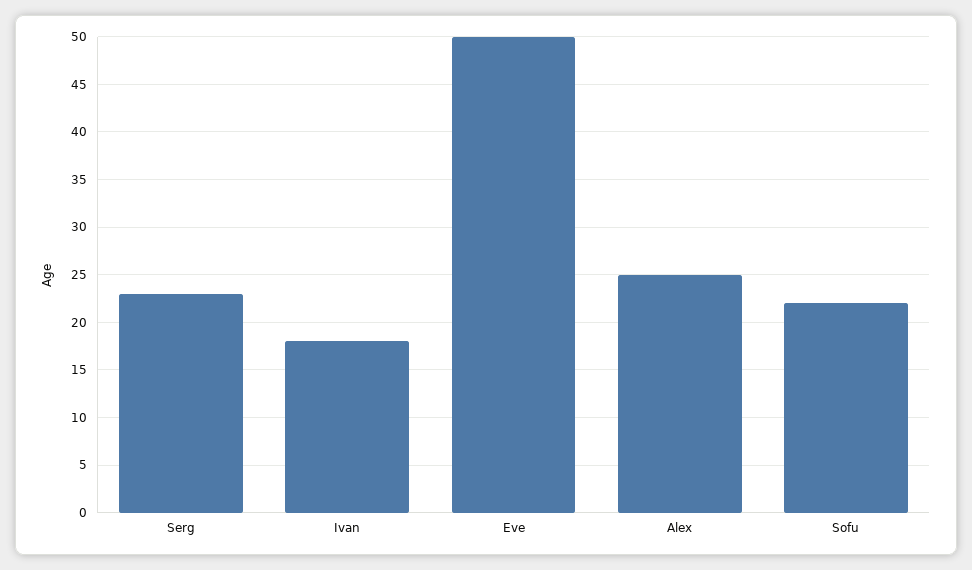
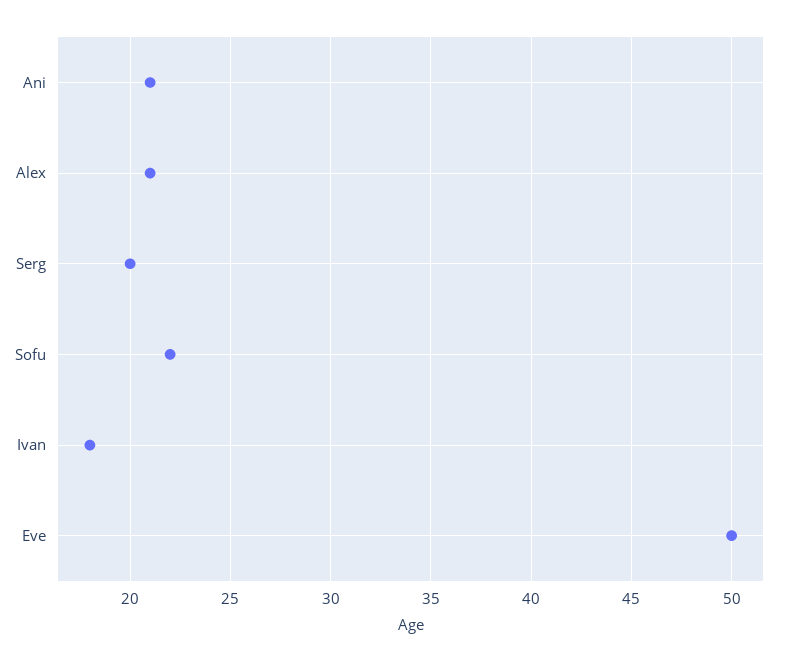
  {
-   "Serg": 23,
+   "Serg": 20,
    "Ivan": 18,
    "Eve": 50,
-   "Alex": 25,
+   "Alex": 21,
-   "Sofu": 22
+   "Sofu": 22,
+   "Ani": 21
  }

